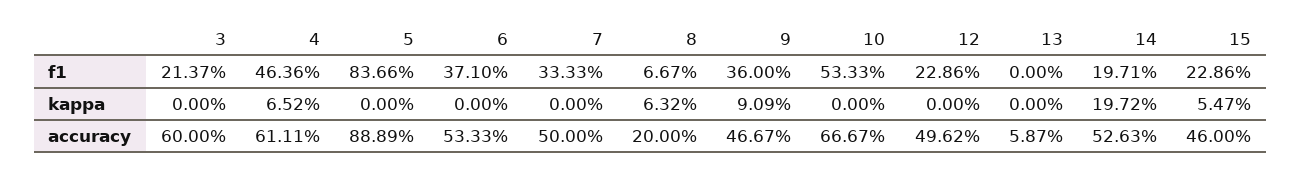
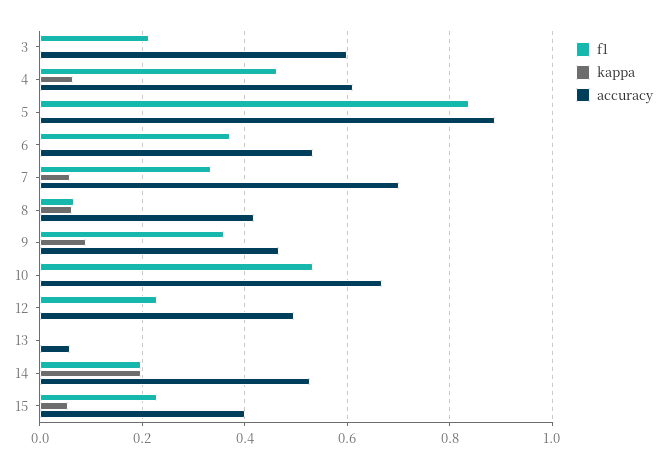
  {
    "f1": {
      "3": 0.2137,
      "4": 0.4636,
      "5": 0.8366,
      "6": 0.371,
      "7": 0.3333,
      "8": 0.0667,
      "9": 0.36,
      "10": 0.5333,
      "12": 0.2286,
      "13": 0,
      "14": 0.1971,
      "15": 0.2286
    },
    "kappa": {
      "3": 0,
      "4": 0.0652,
      "5": 0,
      "6": 0,
-     "7": 0,
+     "7": 0.06,
      "8": 0.0632,
      "9": 0.0909,
      "10": 0,
      "12": 0,
      "13": 0,
      "14": 0.1972,
      "15": 0.0547
    },
    "accuracy": {
      "3": 0.6,
      "4": 0.6111,
      "5": 0.8889,
      "6": 0.5333,
-     "7": 0.5,
+     "7": 0.7,
-     "8": 0.2,
+     "8": 0.42,
      "9": 0.4667,
      "10": 0.6667,
      "12": 0.4962,
      "13": 0.0587,
      "14": 0.5263,
-     "15": 0.46
+     "15": 0.4
    }
  }

